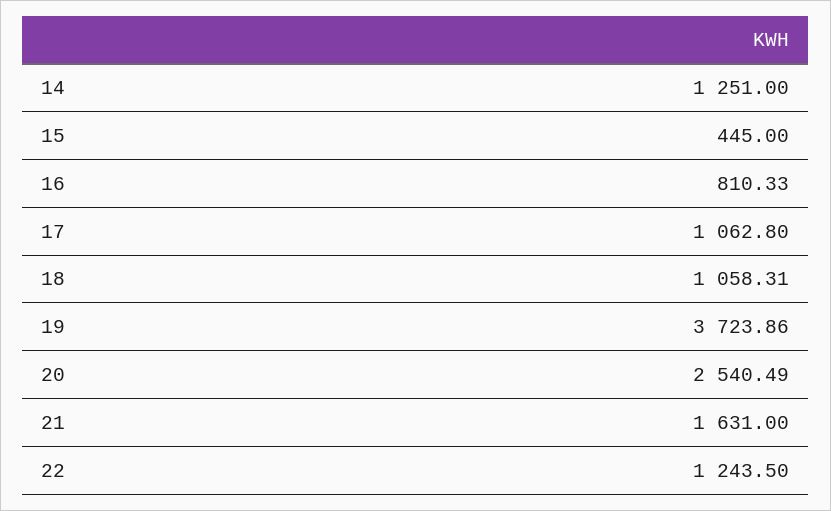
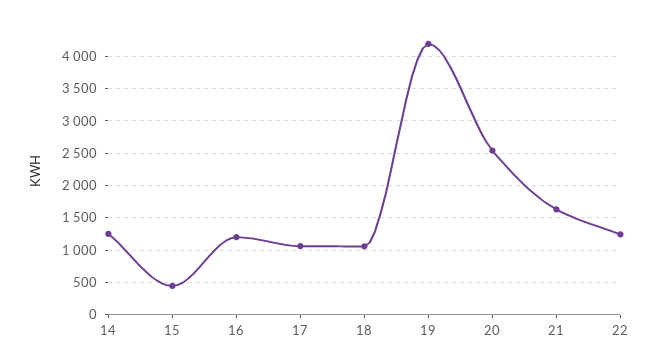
  {
    "14": 1251,
    "15": 445,
-   "16": 810.33,
+   "16": 1200,
    "17": 1062.8,
    "18": 1058.31,
-   "19": 3723.86,
+   "19": 4200,
    "20": 2540.49,
    "21": 1631,
    "22": 1243.5
  }

